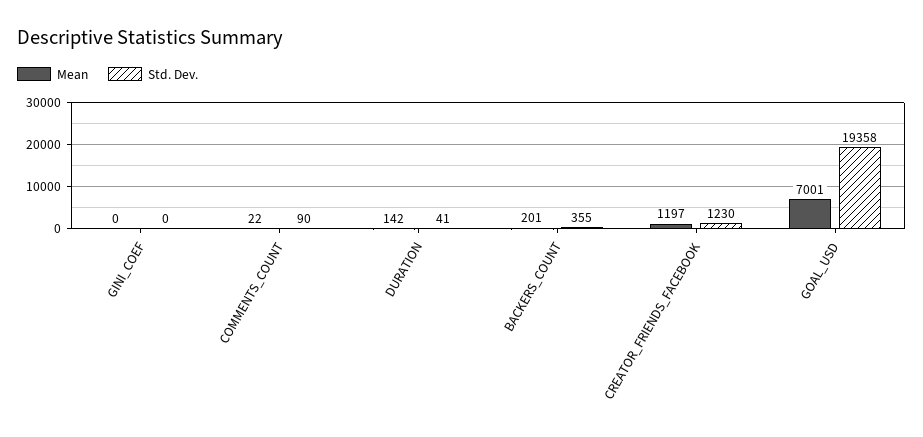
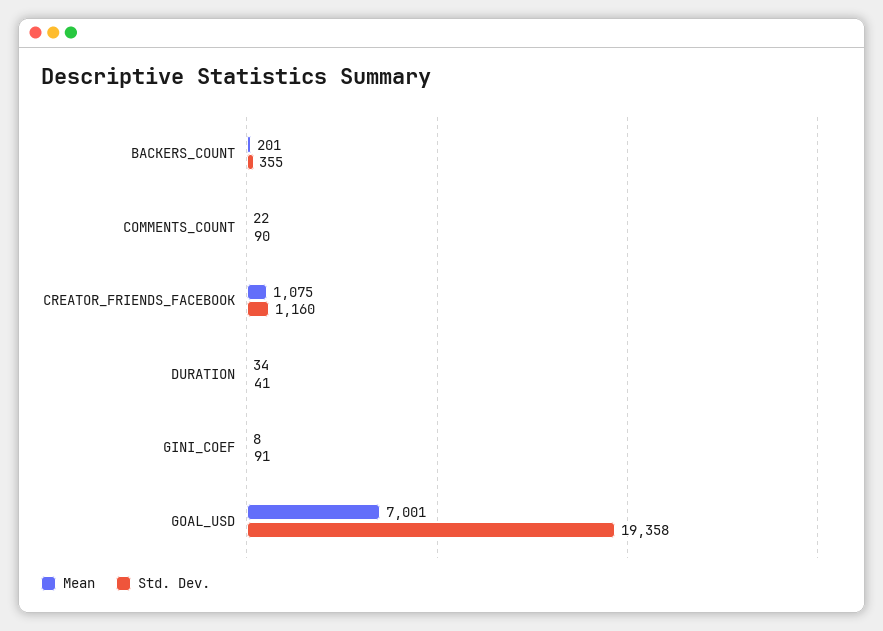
  {
    "Mean": {
-     "GINI_COEF": 0,
+     "GINI_COEF": 8,
      "COMMENTS_COUNT": 22,
-     "DURATION": 142,
+     "DURATION": 34,
      "BACKERS_COUNT": 201,
-     "CREATOR_FRIENDS_FACEBOOK": 1197,
+     "CREATOR_FRIENDS_FACEBOOK": 1075,
      "GOAL_USD": 7001
    },
    "Std. Dev.": {
-     "GINI_COEF": 0,
+     "GINI_COEF": 91,
      "COMMENTS_COUNT": 90,
      "DURATION": 41,
      "BACKERS_COUNT": 355,
-     "CREATOR_FRIENDS_FACEBOOK": 1230,
+     "CREATOR_FRIENDS_FACEBOOK": 1160,
      "GOAL_USD": 19358
    }
  }

